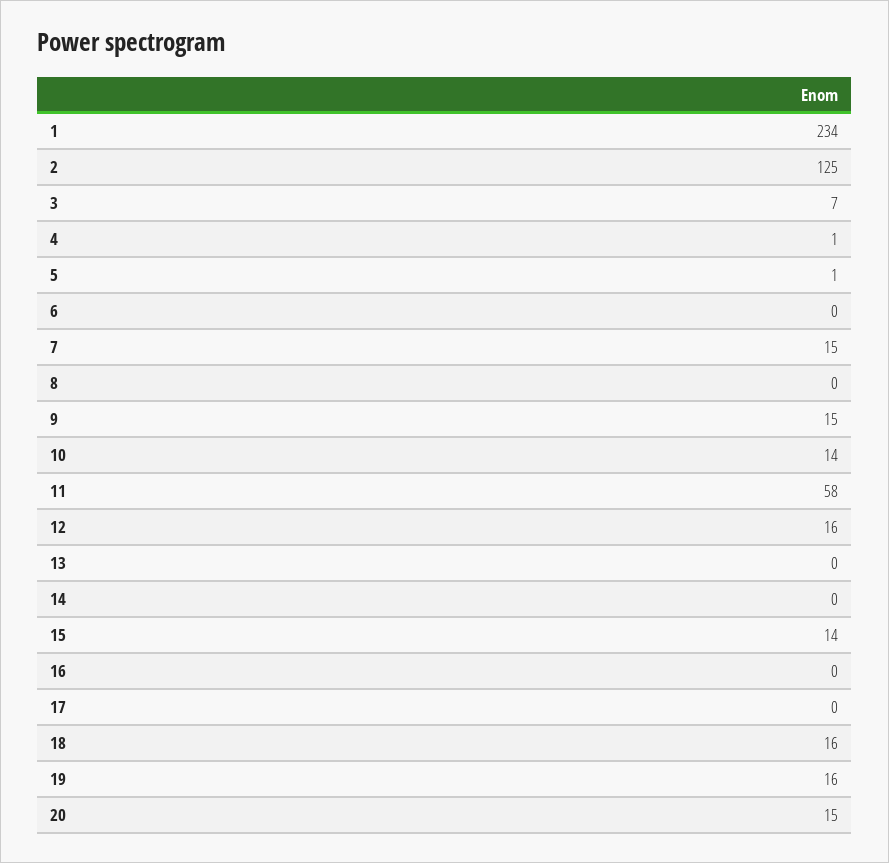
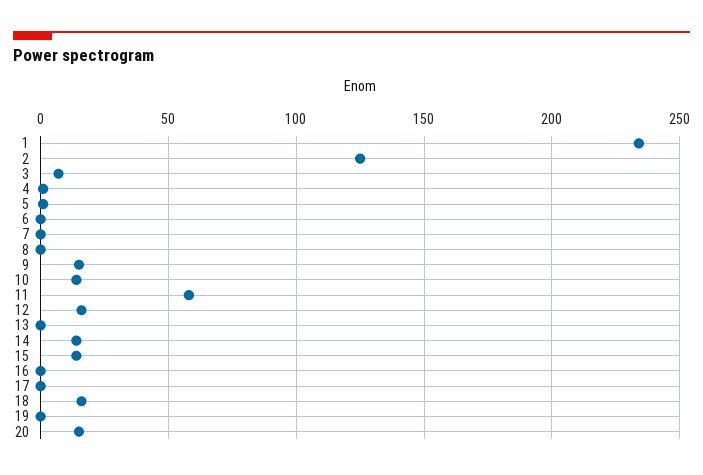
  {
    "1": 234,
    "2": 125,
    "3": 7,
    "4": 1,
    "5": 1,
    "6": 0,
-   "7": 15,
+   "7": 0,
    "8": 0,
    "9": 15,
    "10": 14,
    "11": 58,
    "12": 16,
    "13": 0,
-   "14": 0,
+   "14": 15,
    "15": 14,
    "16": 0,
    "17": 0,
    "18": 16,
-   "19": 16,
+   "19": 0,
    "20": 15
  }

